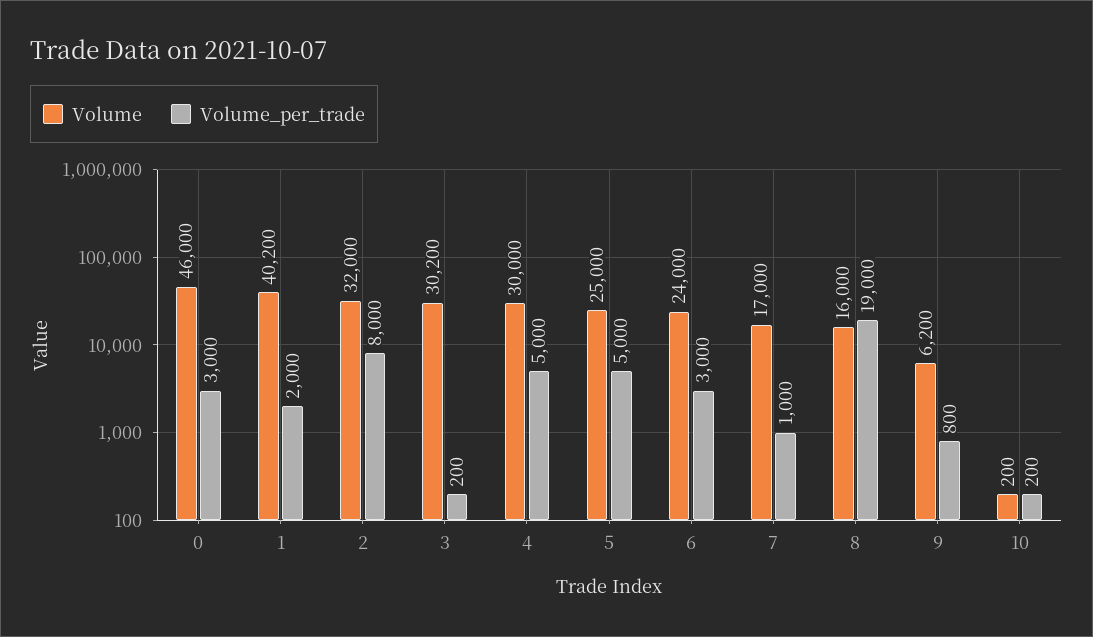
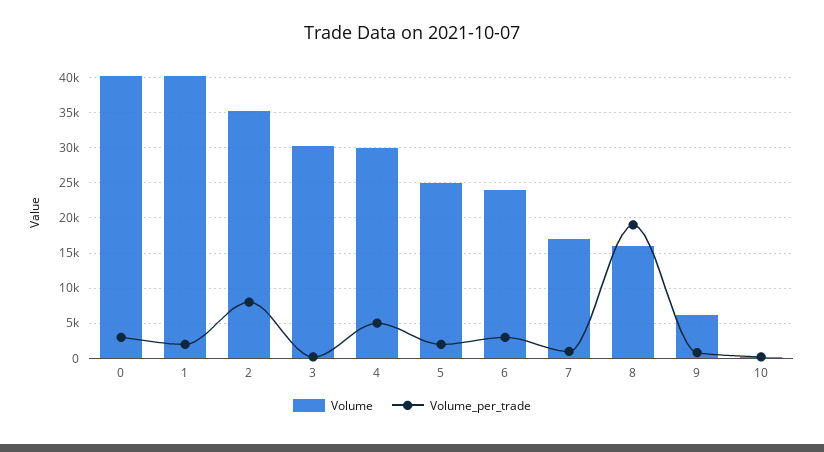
  {
    "Volume": {
-     "0": 46000,
+     "0": 40000,
      "1": 40200,
-     "2": 32000,
+     "2": 35000,
      "3": 30200,
      "4": 30000,
      "5": 25000,
      "6": 24000,
      "7": 17000,
      "8": 16000,
      "9": 6200,
      "10": 200
    },
    "Volume_per_trade": {
      "0": 3000,
      "1": 2000,
      "2": 8000,
      "3": 200,
      "4": 5000,
-     "5": 5000,
+     "5": 2000,
      "6": 3000,
      "7": 1000,
      "8": 19000,
      "9": 800,
      "10": 200
    }
  }

